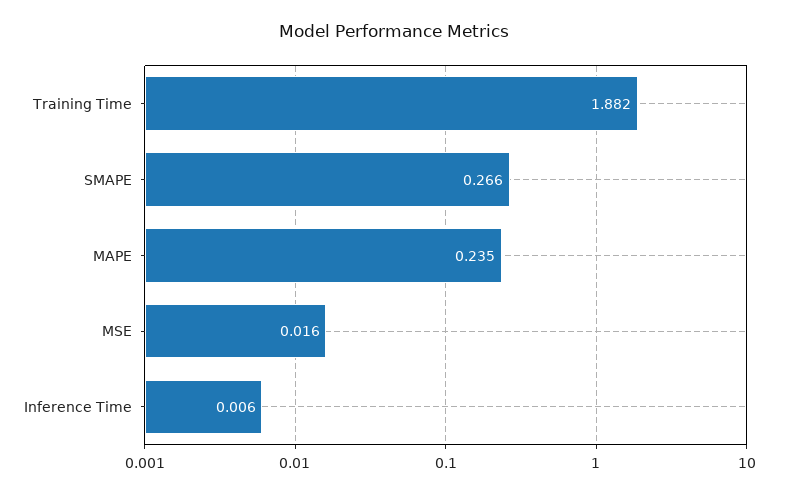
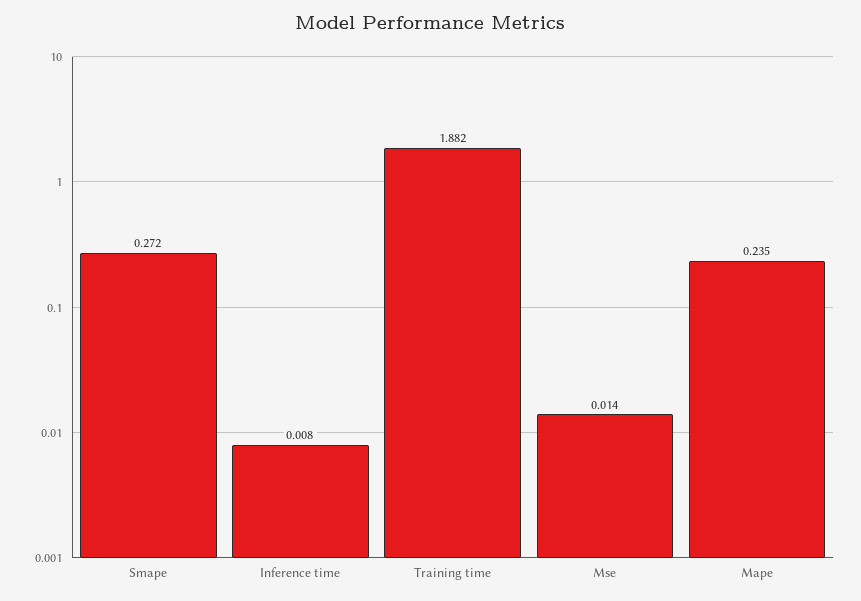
  {
    "Training Time": 1.882,
-   "SMAPE": 0.266,
+   "SMAPE": 0.272,
    "MAPE": 0.235,
-   "MSE": 0.016,
+   "MSE": 0.014,
-   "Inference Time": 0.006
+   "Inference Time": 0.008
  }

